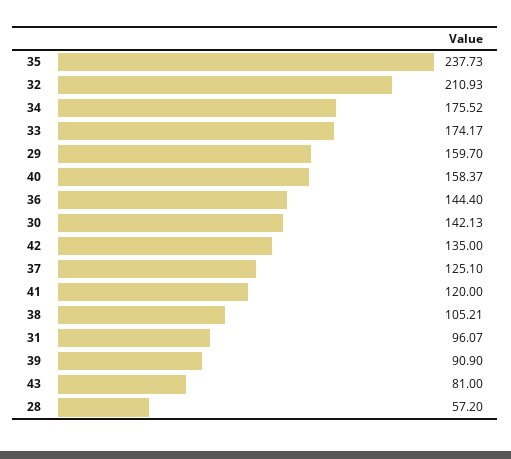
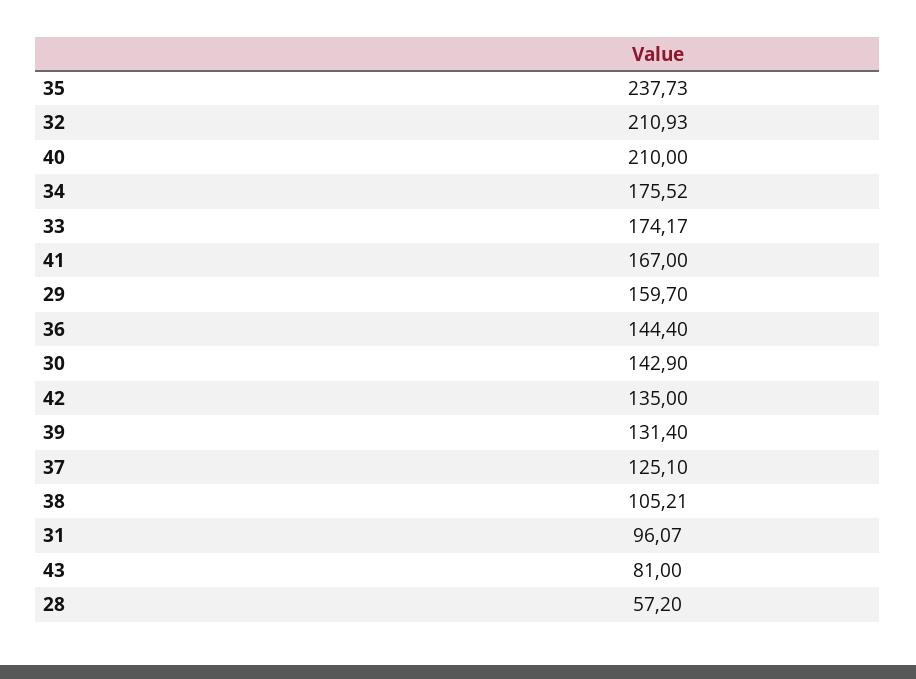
  {
    "35": 237.73,
    "32": 210.93,
    "34": 175.52,
    "33": 174.17,
    "29": 159.7,
-   "40": 158.37,
+   "40": 210,
    "36": 144.4,
-   "30": 142.13,
+   "30": 142.9,
    "42": 135,
    "37": 125.1,
-   "41": 120,
+   "41": 167,
    "38": 105.21,
    "31": 96.07,
-   "39": 90.9,
+   "39": 131.4,
    "43": 81,
    "28": 57.2
  }

